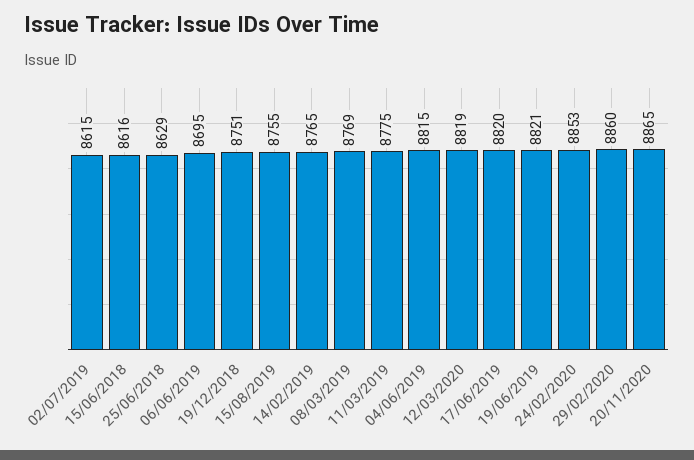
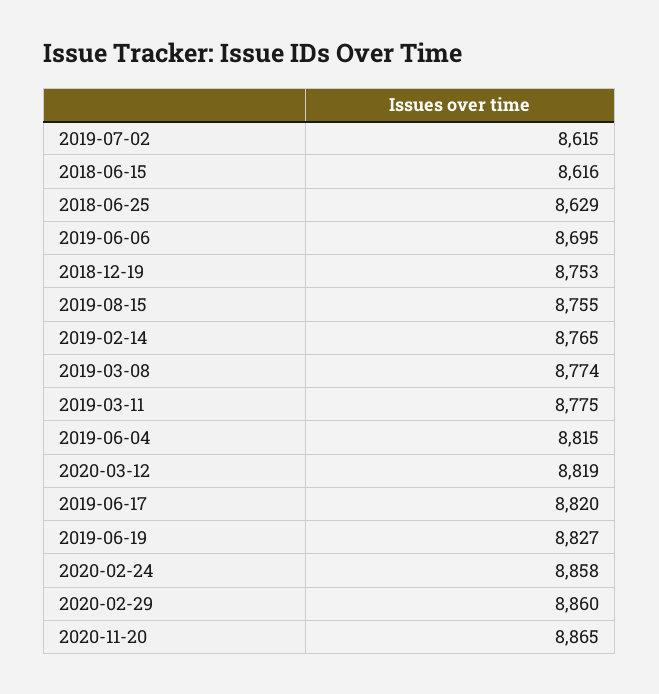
  {
    "02/07/2019": 8615,
    "15/06/2018": 8616,
    "25/06/2018": 8629,
    "06/06/2019": 8695,
-   "19/12/2018": 8751,
+   "19/12/2018": 8753,
    "15/08/2019": 8755,
    "14/02/2019": 8765,
-   "08/03/2019": 8769,
+   "08/03/2019": 8774,
    "11/03/2019": 8775,
    "04/06/2019": 8815,
    "12/03/2020": 8819,
    "17/06/2019": 8820,
-   "19/06/2019": 8821,
+   "19/06/2019": 8827,
-   "24/02/2020": 8853,
+   "24/02/2020": 8858,
    "29/02/2020": 8860,
    "20/11/2020": 8865
  }

